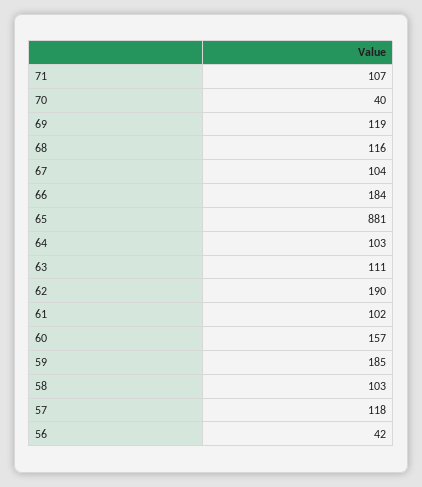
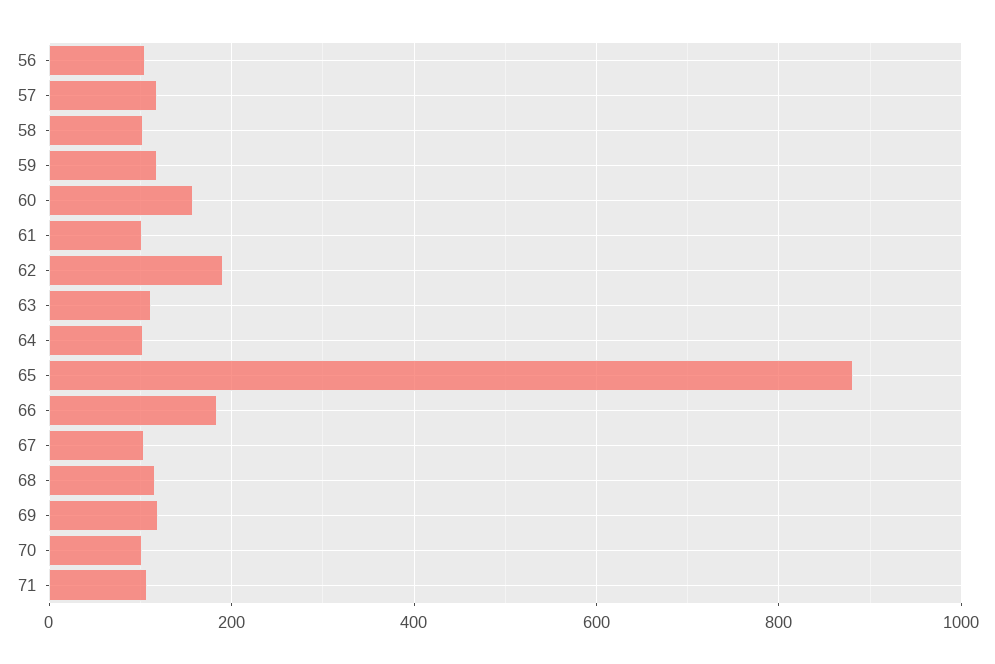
  {
    "71": 107,
-   "70": 40,
+   "70": 100,
    "69": 119,
    "68": 116,
    "67": 104,
    "66": 184,
    "65": 881,
    "64": 103,
    "63": 111,
    "62": 190,
    "61": 102,
    "60": 157,
-   "59": 185,
+   "59": 120,
    "58": 103,
    "57": 118,
-   "56": 42
+   "56": 100
  }

